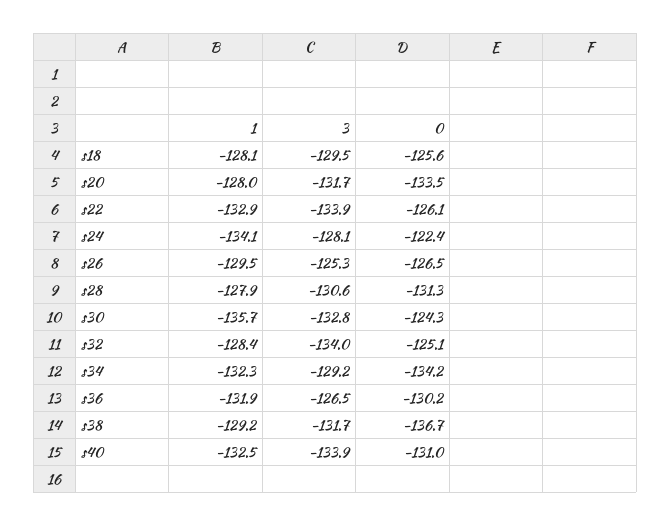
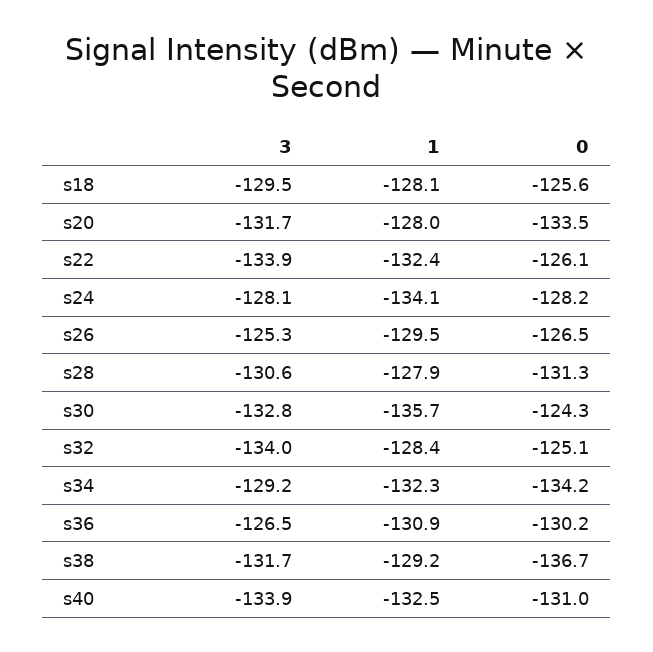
  {
    "1": {
      "s18": -128.1,
      "s20": -128,
-     "s22": -132.9,
+     "s22": -132.4,
      "s24": -134.1,
      "s26": -129.5,
      "s28": -127.9,
      "s30": -135.7,
      "s32": -128.4,
      "s34": -132.3,
-     "s36": -131.9,
+     "s36": -130.9,
      "s38": -129.2,
      "s40": -132.5
    },
    "3": {
      "s18": -129.5,
      "s20": -131.7,
      "s22": -133.9,
      "s24": -128.1,
      "s26": -125.3,
      "s28": -130.6,
      "s30": -132.8,
      "s32": -134,
      "s34": -129.2,
      "s36": -126.5,
      "s38": -131.7,
      "s40": -133.9
    },
    "0": {
      "s18": -125.6,
      "s20": -133.5,
      "s22": -126.1,
-     "s24": -122.4,
+     "s24": -128.2,
      "s26": -126.5,
      "s28": -131.3,
      "s30": -124.3,
      "s32": -125.1,
      "s34": -134.2,
      "s36": -130.2,
      "s38": -136.7,
      "s40": -131
    }
  }

